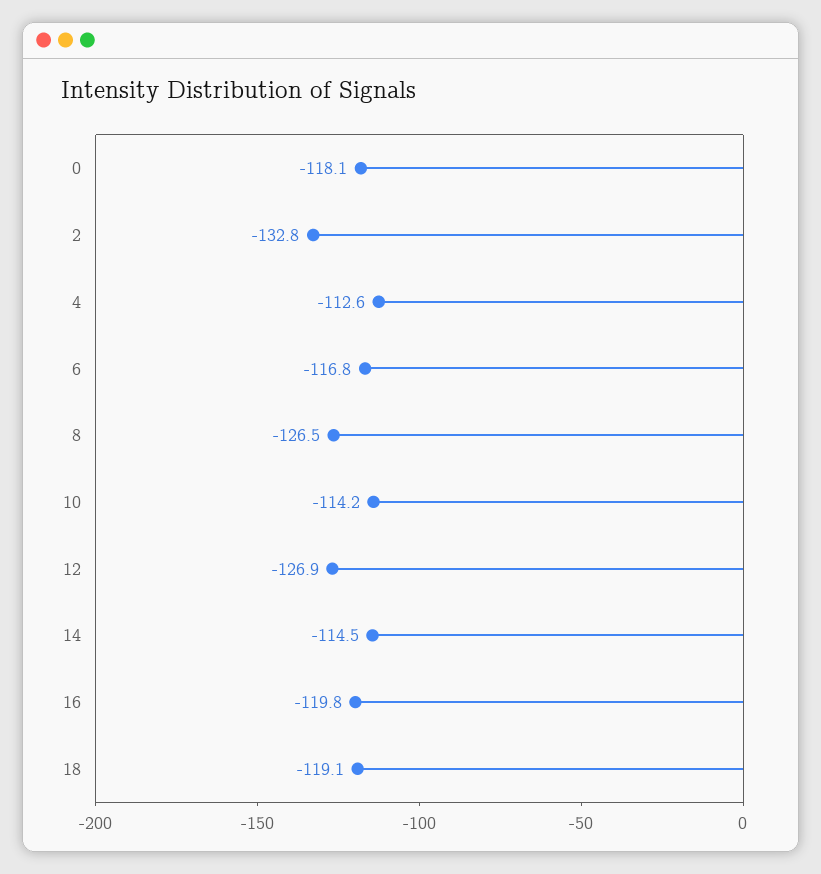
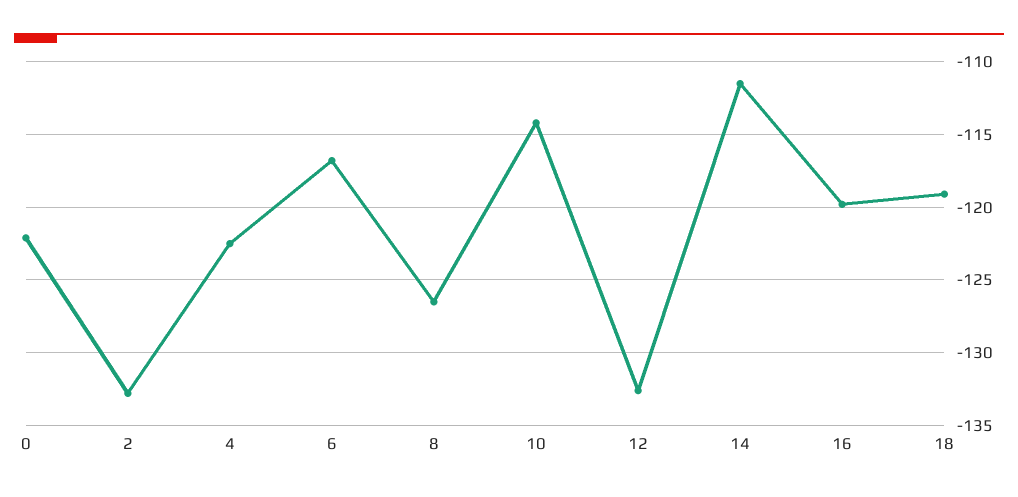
  {
-   "0": -118.1,
+   "0": -122,
    "2": -132.8,
-   "4": -112.6,
+   "4": -122.5,
    "6": -116.8,
    "8": -126.5,
    "10": -114.2,
-   "12": -126.9,
+   "12": -132.5,
-   "14": -114.5,
+   "14": -111.5,
    "16": -119.8,
    "18": -119.1
  }

